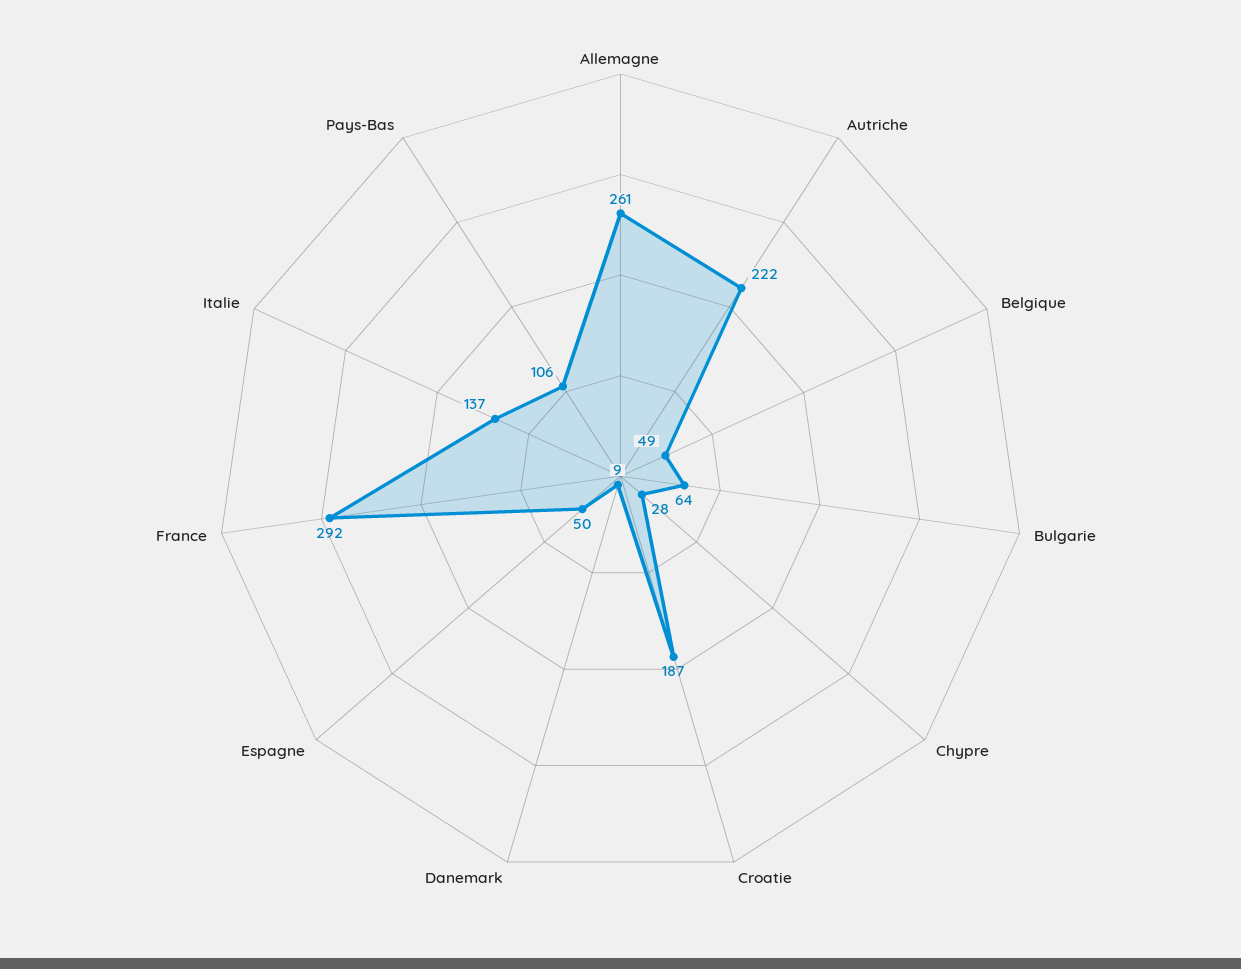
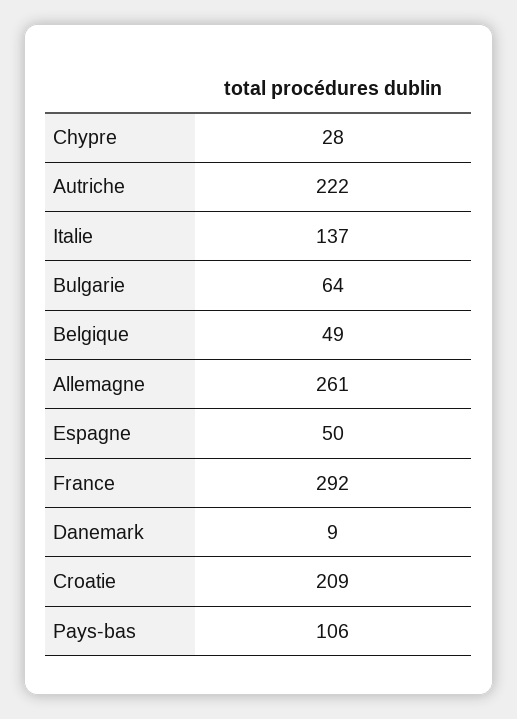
  {
    "Allemagne": 261,
    "Autriche": 222,
    "Belgique": 49,
    "Bulgarie": 64,
    "Chypre": 28,
-   "Croatie": 187,
+   "Croatie": 209,
    "Danemark": 9,
    "Espagne": 50,
    "France": 292,
    "Italie": 137,
    "Pays-Bas": 106
  }

